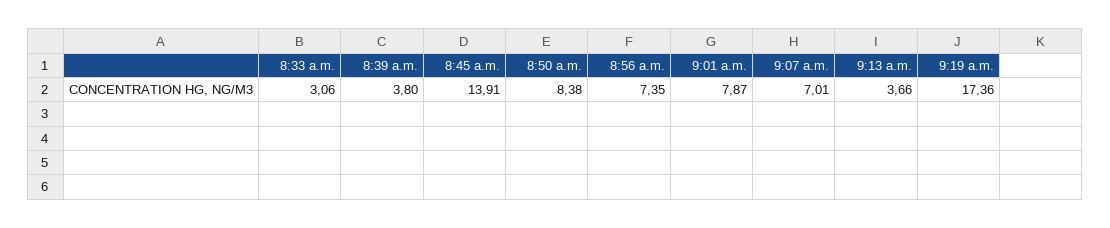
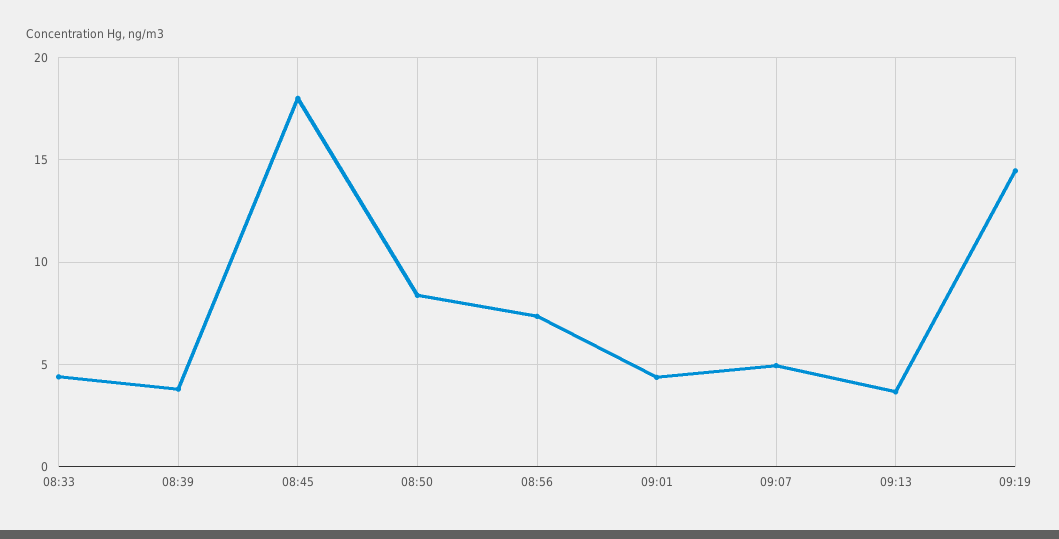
  {
-   "8:33 a.m.": 3.06,
+   "8:33 a.m.": 4.5,
    "8:39 a.m.": 3.8,
-   "8:45 a.m.": 13.91,
+   "8:45 a.m.": 18,
    "8:50 a.m.": 8.38,
    "8:56 a.m.": 7.35,
-   "9:01 a.m.": 7.87,
+   "9:01 a.m.": 4.5,
-   "9:07 a.m.": 7.01,
+   "9:07 a.m.": 5,
    "9:13 a.m.": 3.66,
-   "9:19 a.m.": 17.36
+   "9:19 a.m.": 14.5
  }

